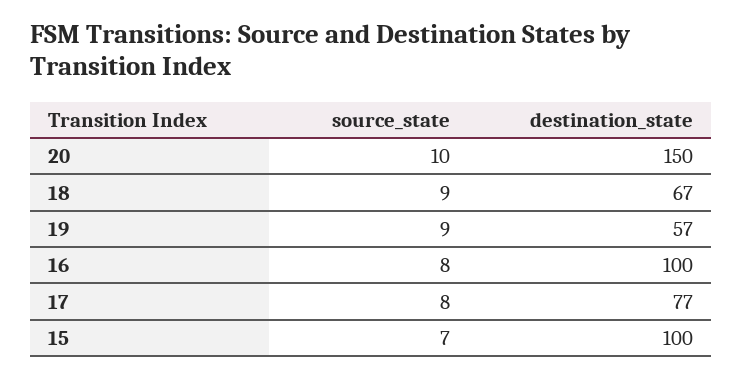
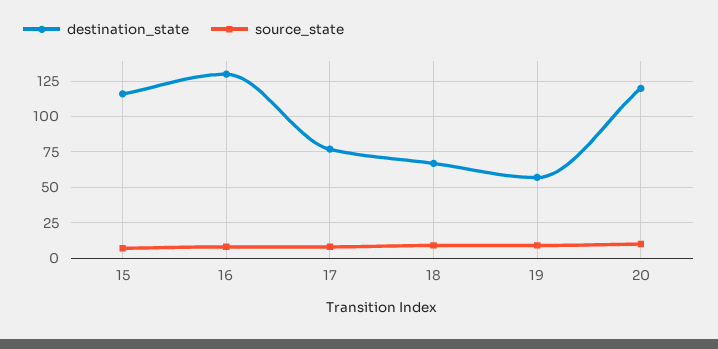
  {
    "source_state": {
      "20": 10,
      "18": 9,
      "19": 9,
      "16": 8,
      "17": 8,
      "15": 7
    },
    "destination_state": {
-     "20": 150,
+     "20": 120,
      "18": 67,
      "19": 57,
-     "16": 100,
+     "16": 130,
      "17": 77,
-     "15": 100
+     "15": 115
    }
  }

